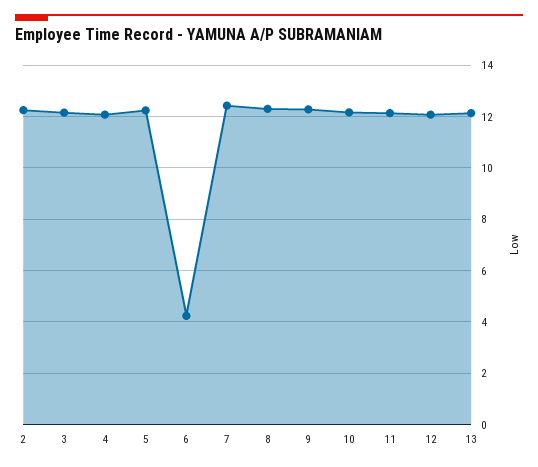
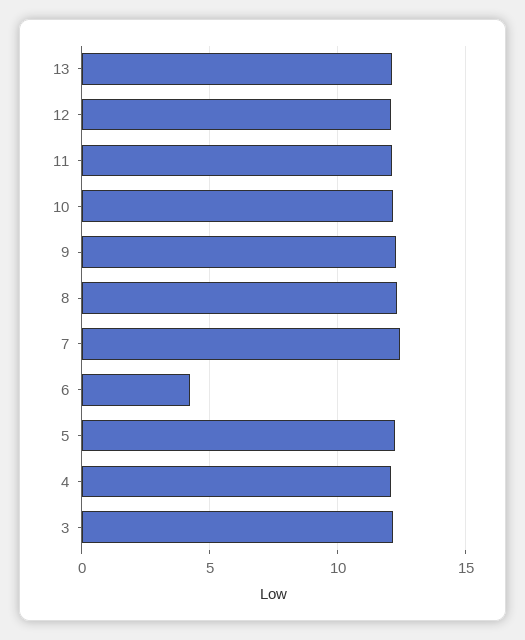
  {
-   "2": 12.25,
    "3": 12.25,
    "4": 12,
    "5": 12.25,
    "6": 4.25,
    "7": 12.5,
    "8": 12.25,
    "9": 12.25,
    "10": 12.25,
    "11": 12.25,
    "12": 12,
    "13": 12.25
  }

